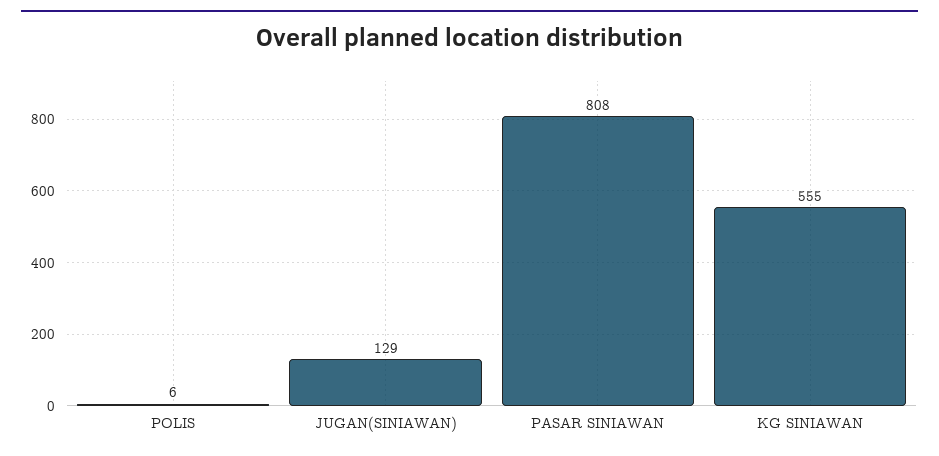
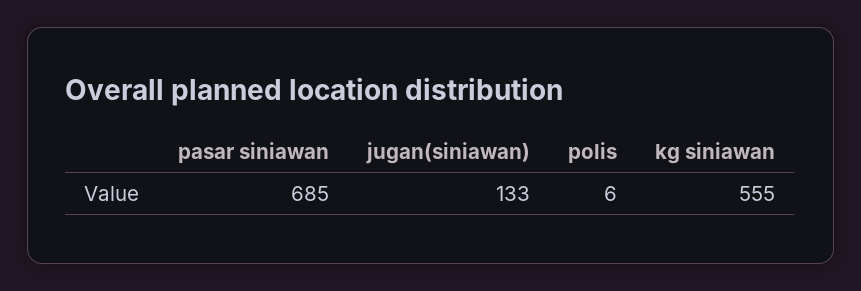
  {
    "POLIS": 6,
-   "JUGAN(SINIAWAN)": 129,
+   "JUGAN(SINIAWAN)": 133,
-   "PASAR SINIAWAN": 808,
+   "PASAR SINIAWAN": 685,
    "KG SINIAWAN": 555
  }

